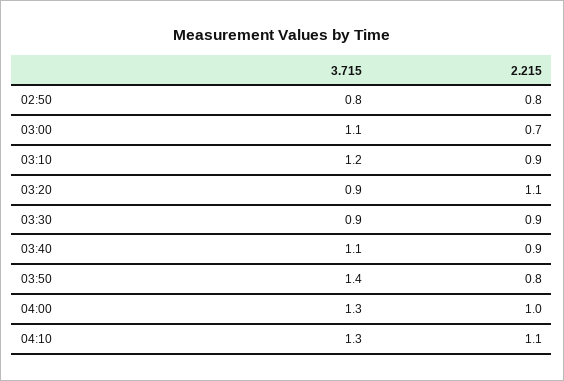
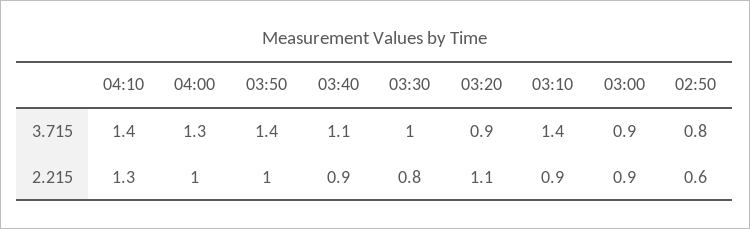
  {
    "3.715": {
      "02:50": 0.8,
-     "03:00": 1.1,
+     "03:00": 0.9,
-     "03:10": 1.2,
+     "03:10": 1.4,
      "03:20": 0.9,
-     "03:30": 0.9,
+     "03:30": 1,
      "03:40": 1.1,
      "03:50": 1.4,
      "04:00": 1.3,
-     "04:10": 1.3
+     "04:10": 1.4
    },
    "2.215": {
-     "02:50": 0.8,
+     "02:50": 0.6,
-     "03:00": 0.7,
+     "03:00": 0.9,
      "03:10": 0.9,
      "03:20": 1.1,
-     "03:30": 0.9,
+     "03:30": 0.8,
      "03:40": 0.9,
-     "03:50": 0.8,
+     "03:50": 1,
      "04:00": 1,
-     "04:10": 1.1
+     "04:10": 1.3
    }
  }

